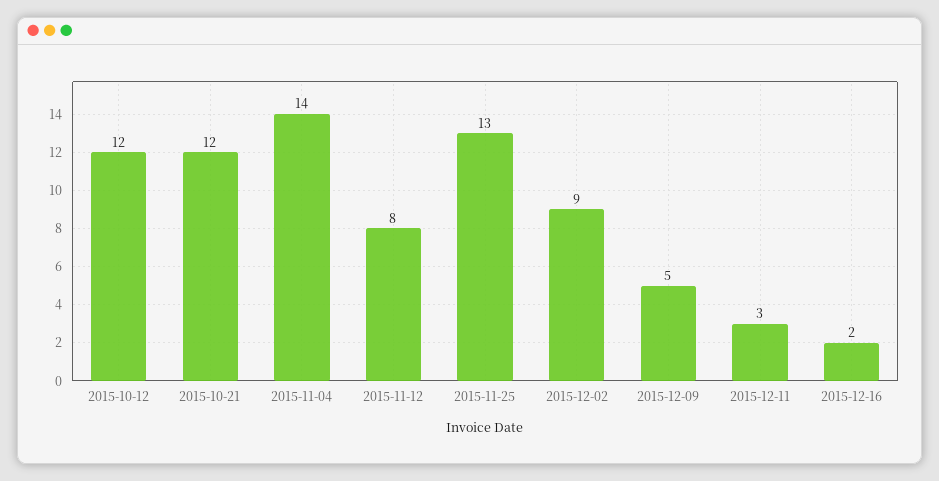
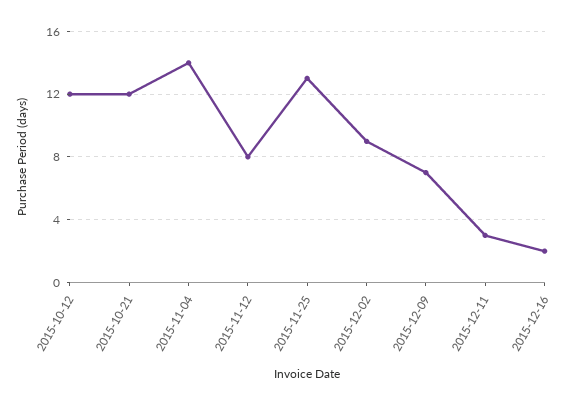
  {
    "2015-10-12": 12,
    "2015-10-21": 12,
    "2015-11-04": 14,
    "2015-11-12": 8,
    "2015-11-25": 13,
    "2015-12-02": 9,
-   "2015-12-09": 5,
+   "2015-12-09": 7,
    "2015-12-11": 3,
    "2015-12-16": 2
  }

